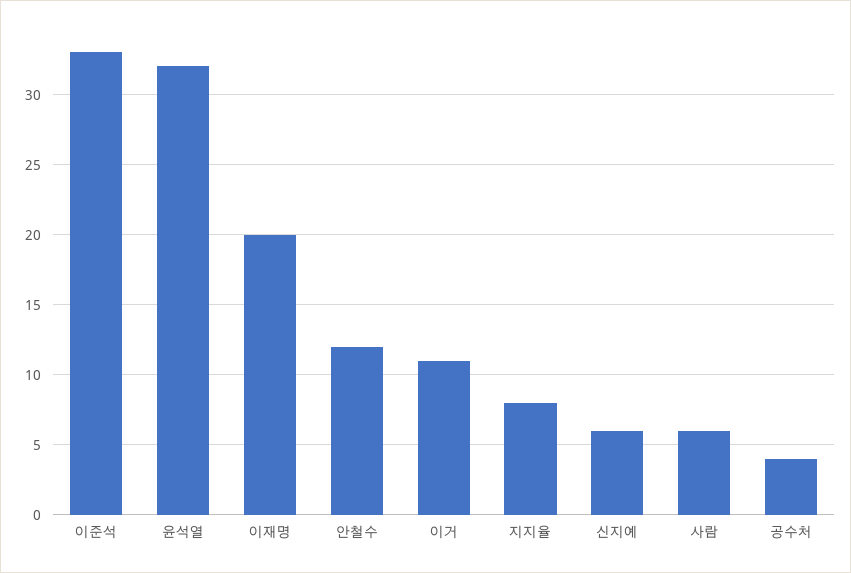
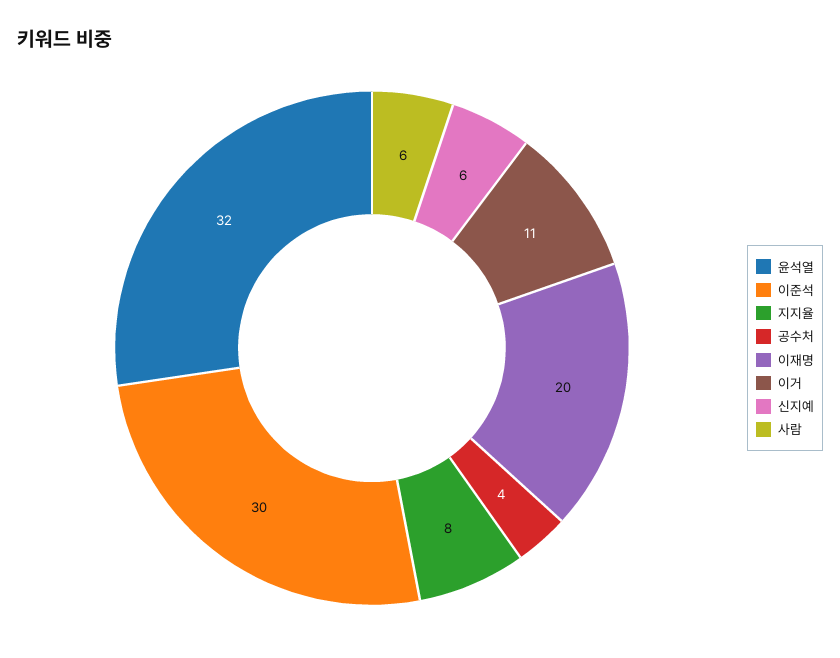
  {
-   "이준석": 33,
+   "이준석": 30,
    "윤석열": 32,
    "이재명": 20,
-   "안철수": 12,
    "이거": 11,
    "지지율": 8,
    "신지예": 6,
    "사람": 6,
    "공수처": 4
  }

